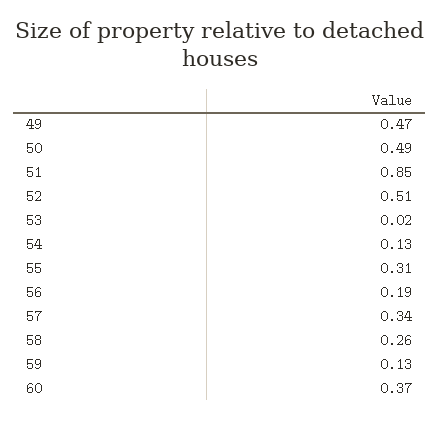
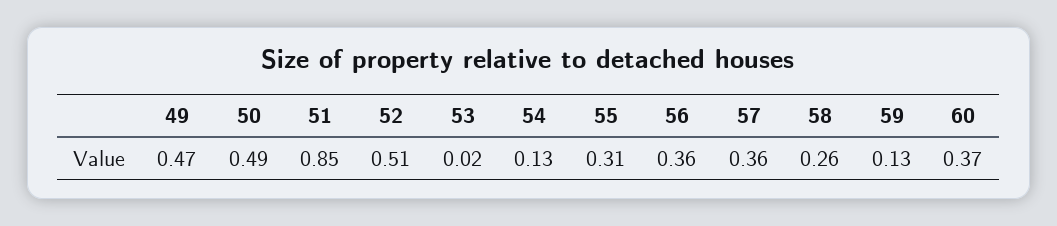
  {
    "49": 0.47,
    "50": 0.49,
    "51": 0.85,
    "52": 0.51,
    "53": 0.02,
    "54": 0.13,
    "55": 0.31,
-   "56": 0.19,
+   "56": 0.36,
-   "57": 0.34,
+   "57": 0.36,
    "58": 0.26,
    "59": 0.13,
    "60": 0.37
  }

